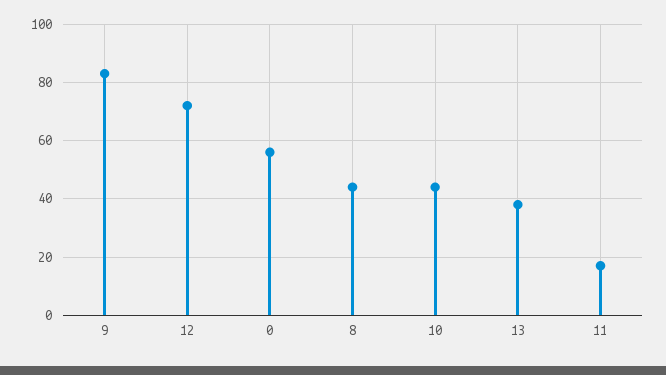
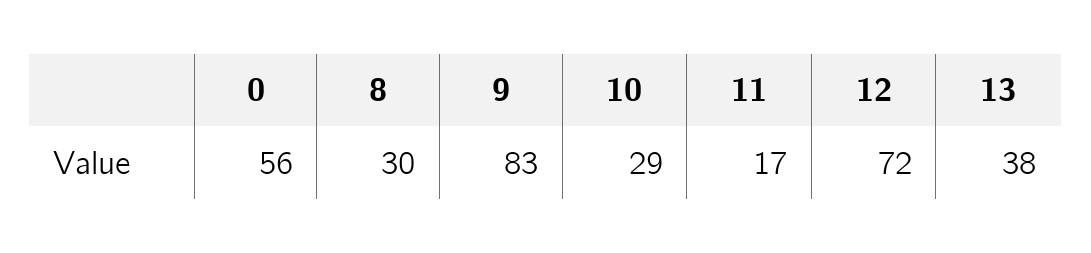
  {
    "9": 83,
    "12": 72,
    "0": 56,
-   "8": 45,
+   "8": 30,
-   "10": 45,
+   "10": 29,
    "13": 38,
    "11": 17
  }

